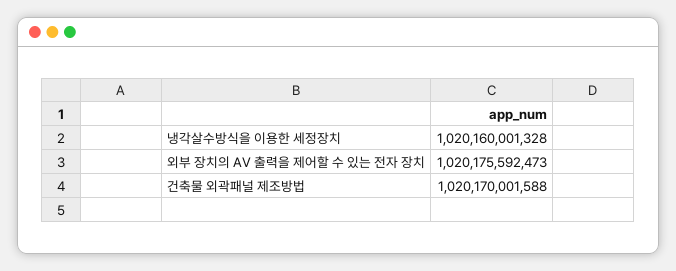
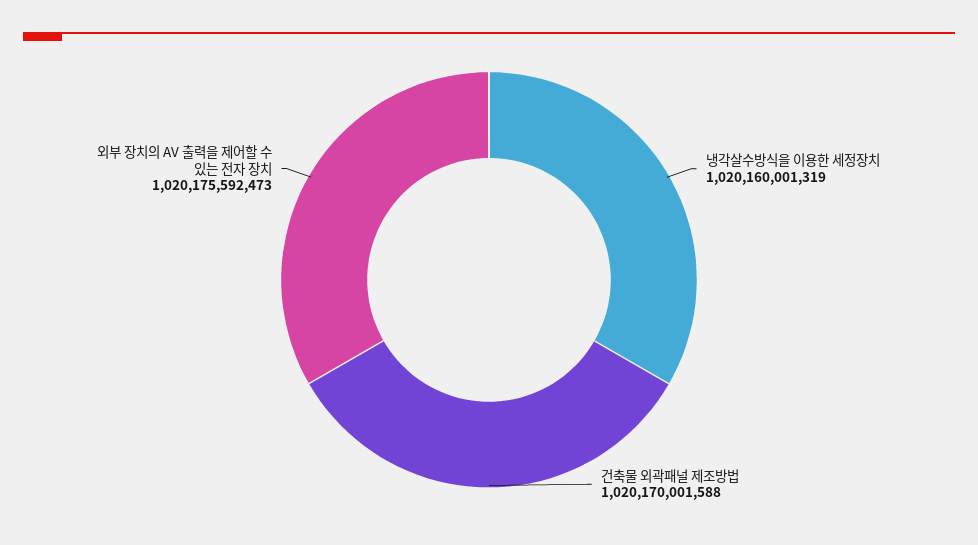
  {
-   "냉각살수방식을 이용한 세정장치": 1020160001328,
+   "냉각살수방식을 이용한 세정장치": 1020160001319,
    "외부 장치의 AV 출력을 제어할 수 있는 전자 장치": 1020175592473,
    "건축물 외곽패널 제조방법": 1020170001588
  }

